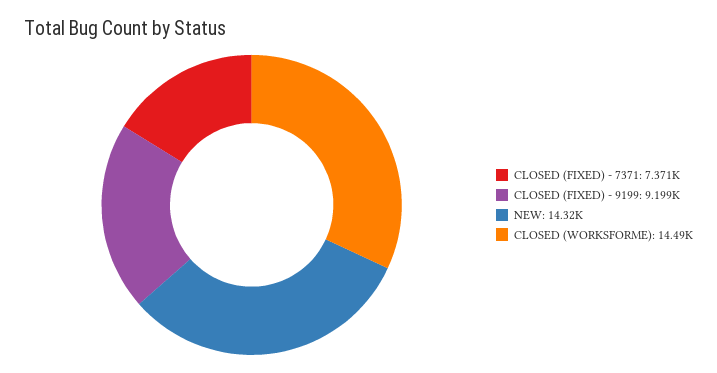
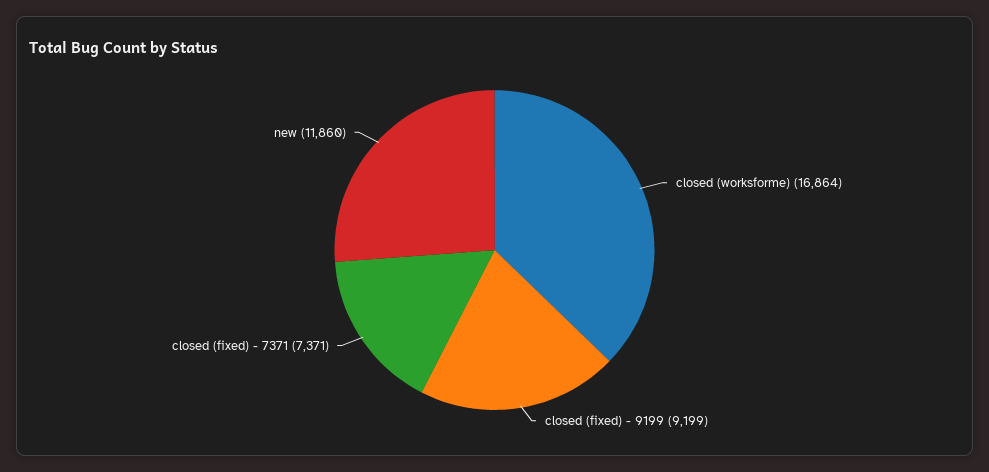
  {
    "CLOSED (FIXED) - 7371": 7371,
    "CLOSED (FIXED) - 9199": 9199,
-   "NEW": 14320,
+   "NEW": 11860,
-   "CLOSED (WORKSFORME)": 14490
+   "CLOSED (WORKSFORME)": 16864
  }

